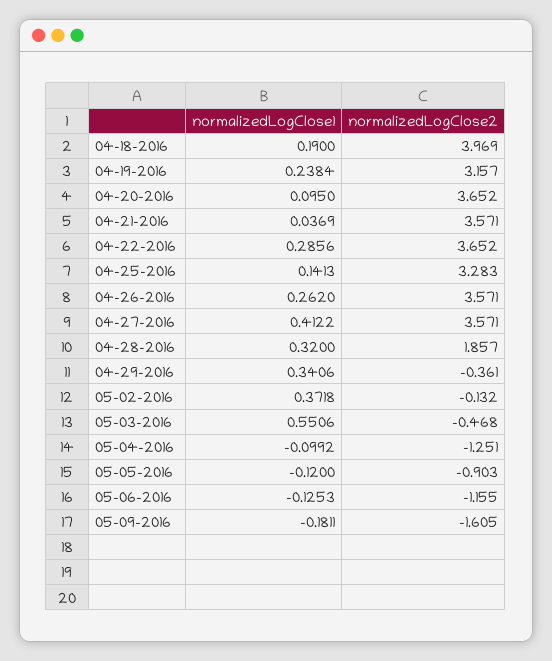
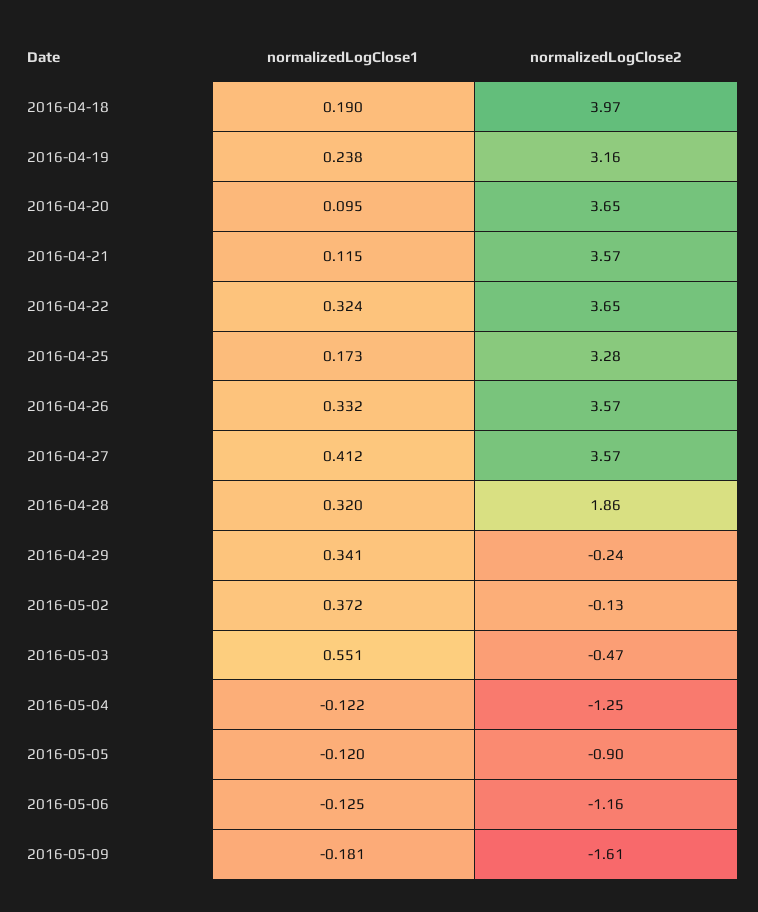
  {
    "normalizedLogClose1": {
      "04-18-2016": 0.19,
      "04-19-2016": 0.2384,
      "04-20-2016": 0.095,
-     "04-21-2016": 0.0369,
+     "04-21-2016": 0.115,
-     "04-22-2016": 0.2856,
+     "04-22-2016": 0.324,
-     "04-25-2016": 0.1413,
+     "04-25-2016": 0.173,
-     "04-26-2016": 0.262,
+     "04-26-2016": 0.332,
      "04-27-2016": 0.4122,
      "04-28-2016": 0.32,
      "04-29-2016": 0.3406,
      "05-02-2016": 0.3718,
      "05-03-2016": 0.5506,
-     "05-04-2016": -0.0992,
+     "05-04-2016": -0.122,
      "05-05-2016": -0.12,
      "05-06-2016": -0.1253,
      "05-09-2016": -0.1811
    },
    "normalizedLogClose2": {
      "04-18-2016": 3.969,
      "04-19-2016": 3.157,
      "04-20-2016": 3.652,
      "04-21-2016": 3.571,
      "04-22-2016": 3.652,
      "04-25-2016": 3.283,
      "04-26-2016": 3.571,
      "04-27-2016": 3.571,
      "04-28-2016": 1.857,
-     "04-29-2016": -0.361,
+     "04-29-2016": -0.24,
      "05-02-2016": -0.132,
      "05-03-2016": -0.468,
      "05-04-2016": -1.251,
      "05-05-2016": -0.903,
      "05-06-2016": -1.155,
      "05-09-2016": -1.605
    }
  }

